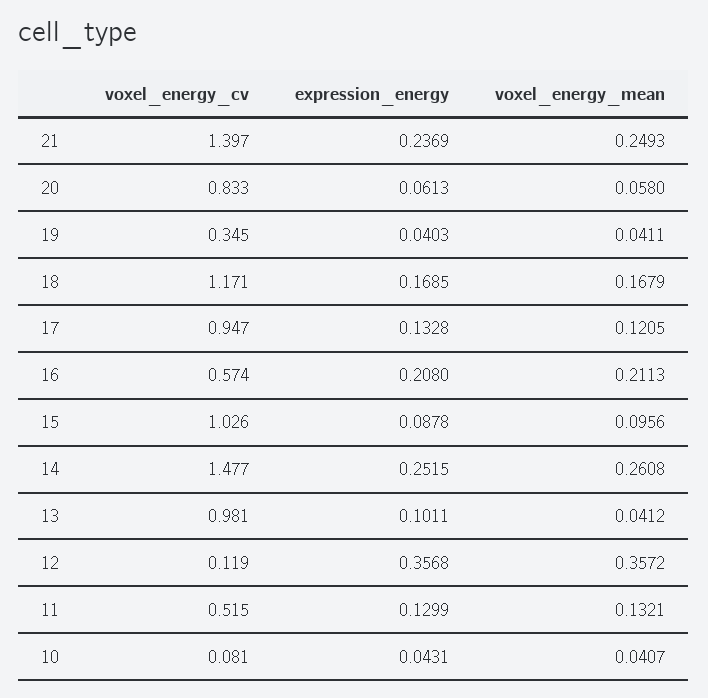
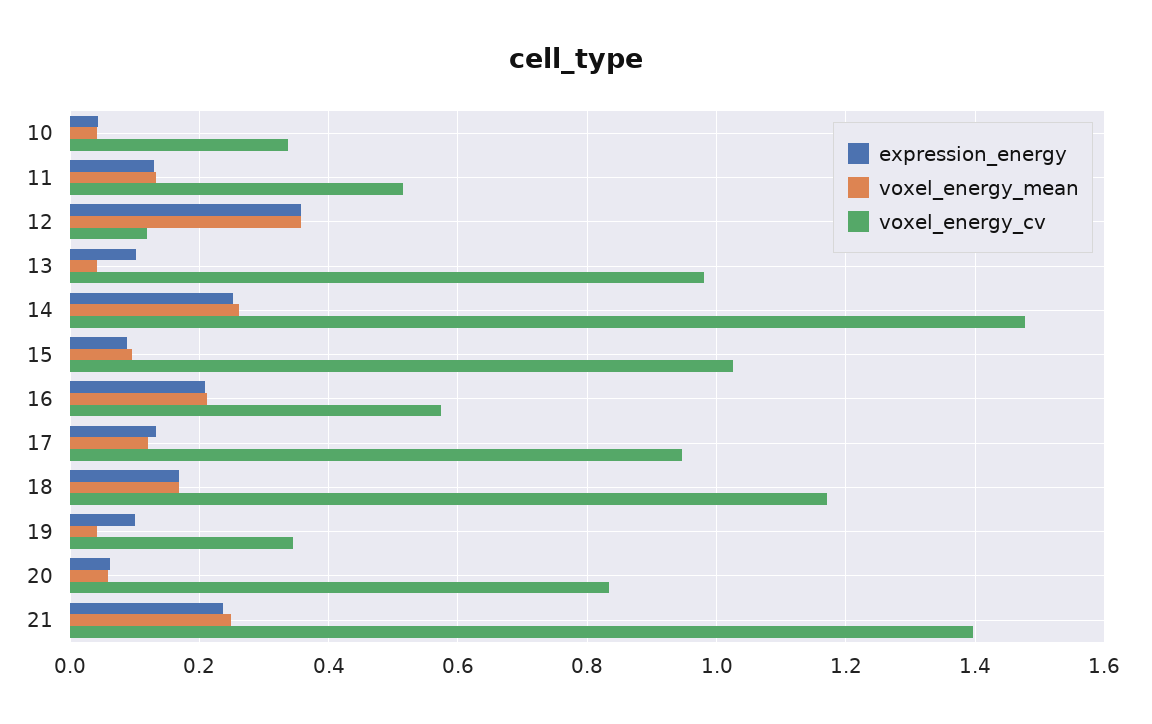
  {
    "voxel_energy_cv": {
      "21": 1.397,
      "20": 0.833,
      "19": 0.345,
      "18": 1.171,
      "17": 0.947,
      "16": 0.574,
      "15": 1.026,
      "14": 1.477,
      "13": 0.981,
      "12": 0.119,
      "11": 0.515,
-     "10": 0.081
+     "10": 0.34
    },
    "expression_energy": {
      "21": 0.2369,
      "20": 0.0613,
-     "19": 0.0403,
+     "19": 0.1,
      "18": 0.1685,
      "17": 0.1328,
      "16": 0.208,
      "15": 0.0878,
      "14": 0.2515,
      "13": 0.1011,
      "12": 0.3568,
      "11": 0.1299,
      "10": 0.0431
    },
    "voxel_energy_mean": {
      "21": 0.2493,
      "20": 0.058,
      "19": 0.0411,
      "18": 0.1679,
      "17": 0.1205,
      "16": 0.2113,
      "15": 0.0956,
      "14": 0.2608,
      "13": 0.0412,
      "12": 0.3572,
      "11": 0.1321,
      "10": 0.0407
    }
  }

